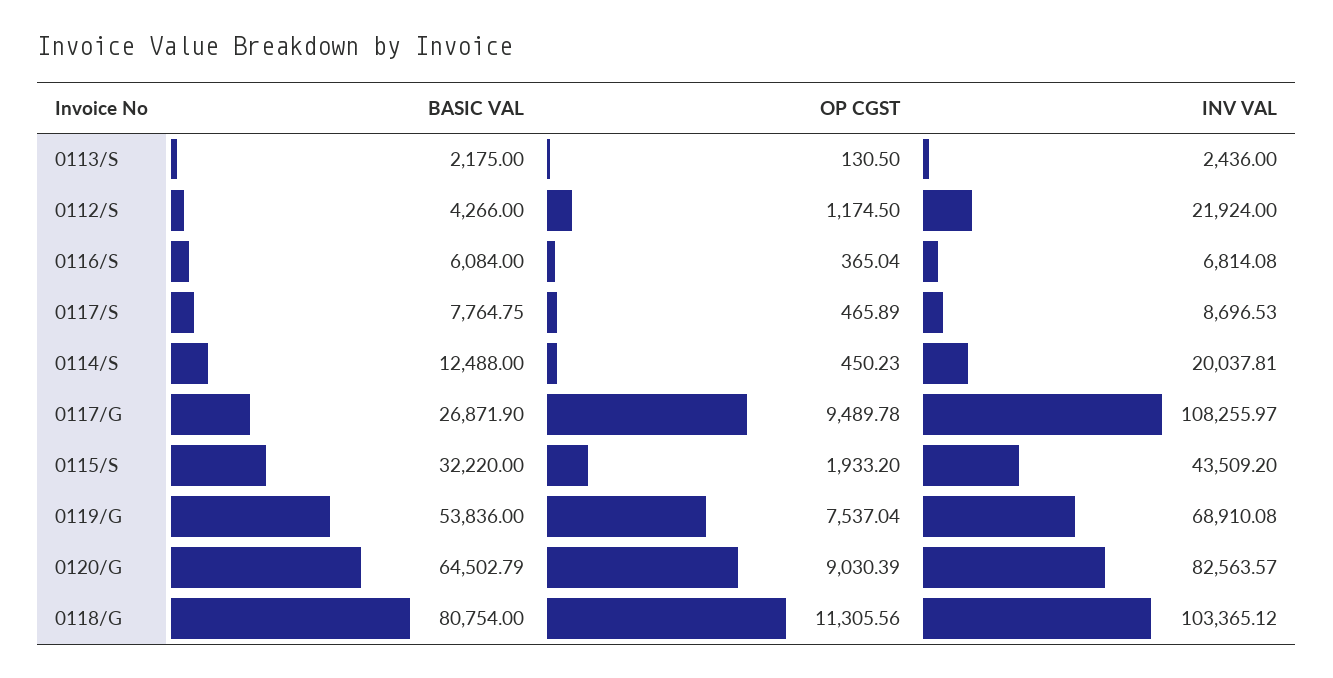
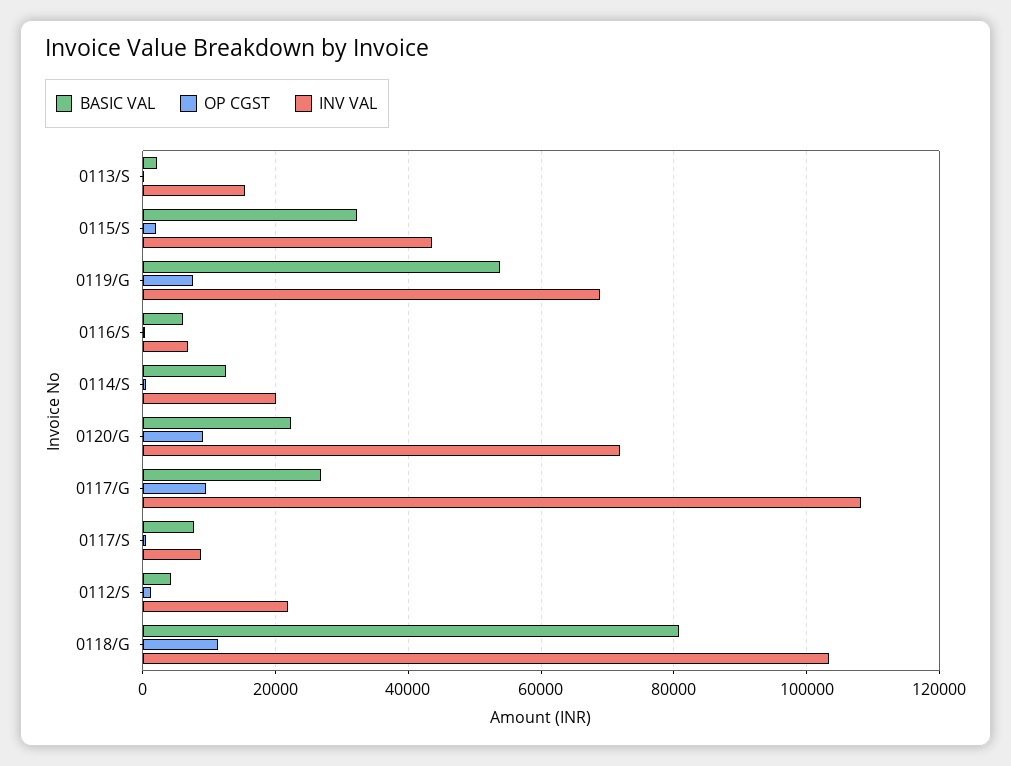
  {
    "BASIC VAL": {
      "0113/S": 2175,
      "0112/S": 4266,
      "0116/S": 6084,
      "0117/S": 7764.75,
      "0114/S": 12488,
      "0117/G": 26871.9,
      "0115/S": 32220,
      "0119/G": 53836,
-     "0120/G": 64502.79,
+     "0120/G": 22000,
      "0118/G": 80754
    },
    "OP CGST": {
      "0113/S": 130.5,
      "0112/S": 1174.5,
      "0116/S": 365.04,
      "0117/S": 465.89,
      "0114/S": 450.23,
      "0117/G": 9489.78,
      "0115/S": 1933.2,
      "0119/G": 7537.04,
      "0120/G": 9030.39,
      "0118/G": 11305.56
    },
    "INV VAL": {
-     "0113/S": 2436,
+     "0113/S": 16000,
      "0112/S": 21924,
      "0116/S": 6814.08,
      "0117/S": 8696.53,
      "0114/S": 20037.81,
      "0117/G": 108255.97,
      "0115/S": 43509.2,
      "0119/G": 68910.08,
-     "0120/G": 82563.57,
+     "0120/G": 72000,
      "0118/G": 103365.12
    }
  }

